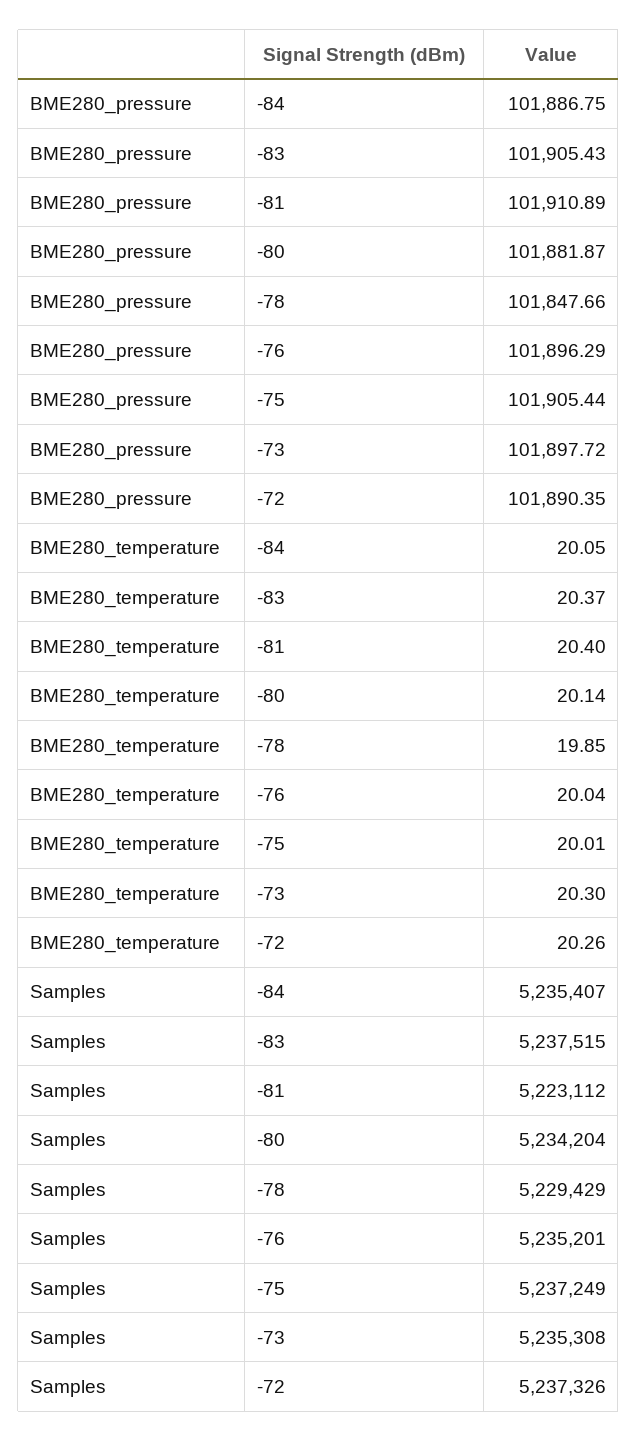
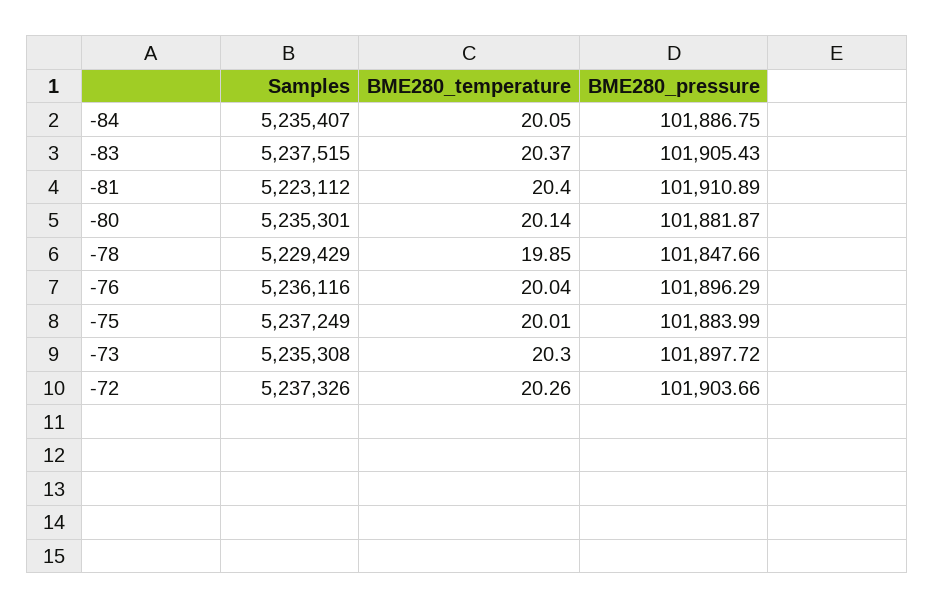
  {
    "BME280_pressure": {
      "-84": 101886.75,
      "-83": 101905.43,
      "-81": 101910.89,
      "-80": 101881.87,
      "-78": 101847.66,
      "-76": 101896.29,
-     "-75": 101905.44,
+     "-75": 101883.99,
      "-73": 101897.72,
-     "-72": 101890.35
+     "-72": 101903.66
    },
    "BME280_temperature": {
      "-84": 20.05,
      "-83": 20.37,
      "-81": 20.4,
      "-80": 20.14,
      "-78": 19.85,
      "-76": 20.04,
      "-75": 20.01,
      "-73": 20.3,
      "-72": 20.26
    },
    "Samples": {
      "-84": 5235407,
      "-83": 5237515,
      "-81": 5223112,
-     "-80": 5234204,
+     "-80": 5235301,
      "-78": 5229429,
-     "-76": 5235201,
+     "-76": 5236116,
      "-75": 5237249,
      "-73": 5235308,
      "-72": 5237326
    }
  }

